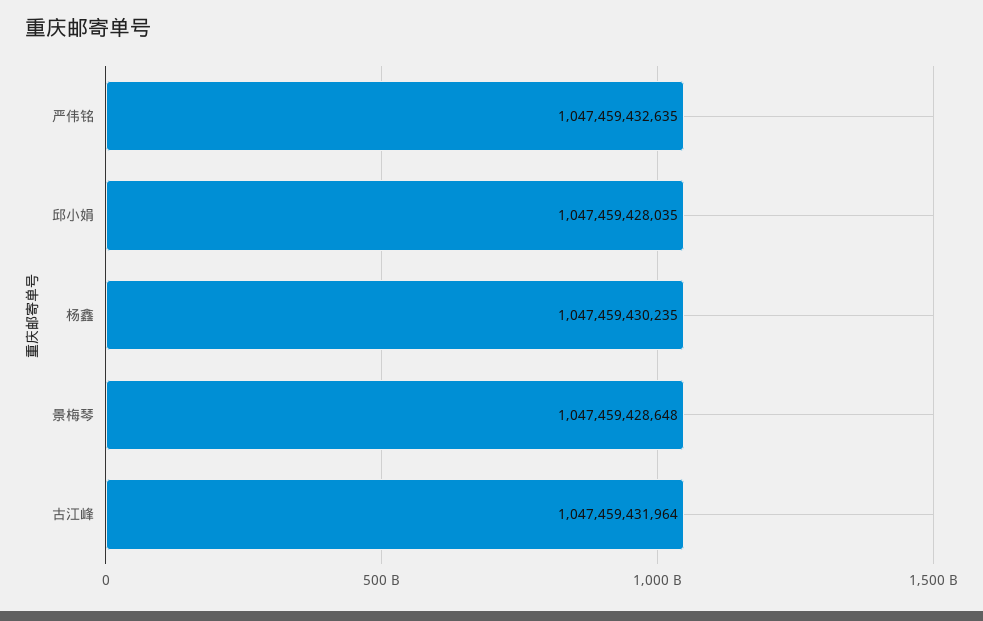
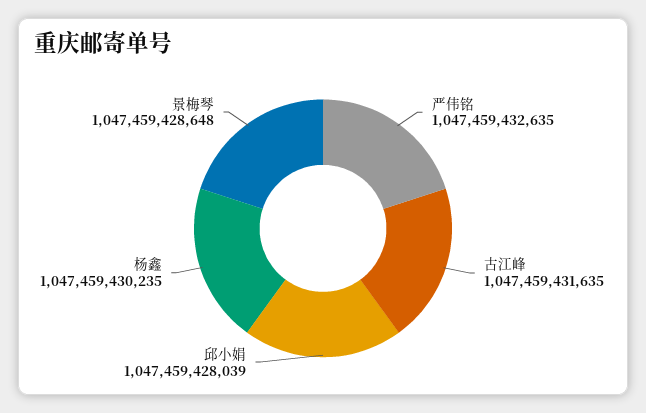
  {
    "严伟铭": 1047459432635,
-   "邱小娟": 1047459428035,
+   "邱小娟": 1047459428039,
    "杨鑫": 1047459430235,
    "景梅琴": 1047459428648,
-   "古江峰": 1047459431964
+   "古江峰": 1047459431635
  }

